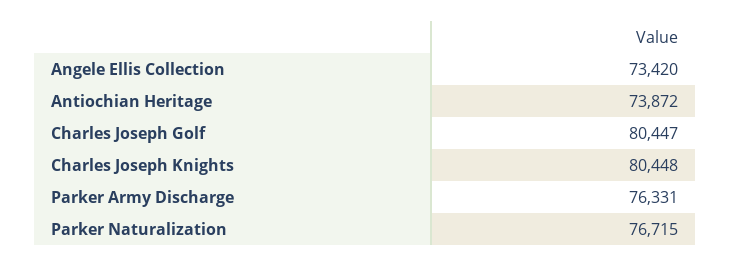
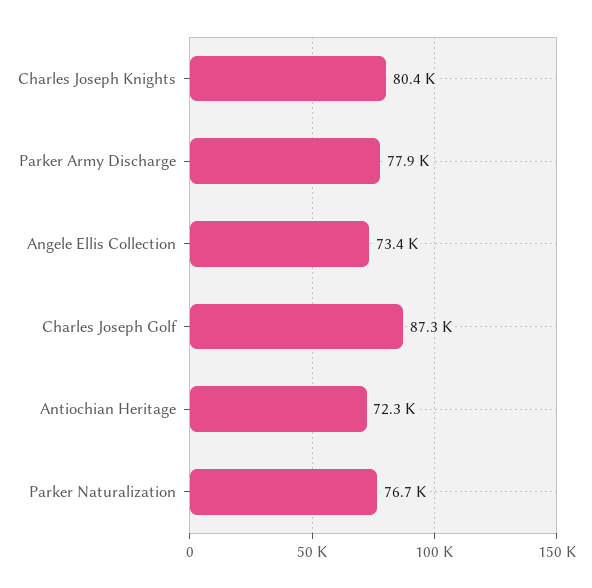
  {
    "Angele Ellis Collection": 73420,
-   "Antiochian Heritage": 73872,
+   "Antiochian Heritage": 72300,
-   "Charles Joseph Golf": 80447,
+   "Charles Joseph Golf": 87300,
    "Charles Joseph Knights": 80448,
-   "Parker Army Discharge": 76331,
+   "Parker Army Discharge": 77900,
    "Parker Naturalization": 76715
  }

